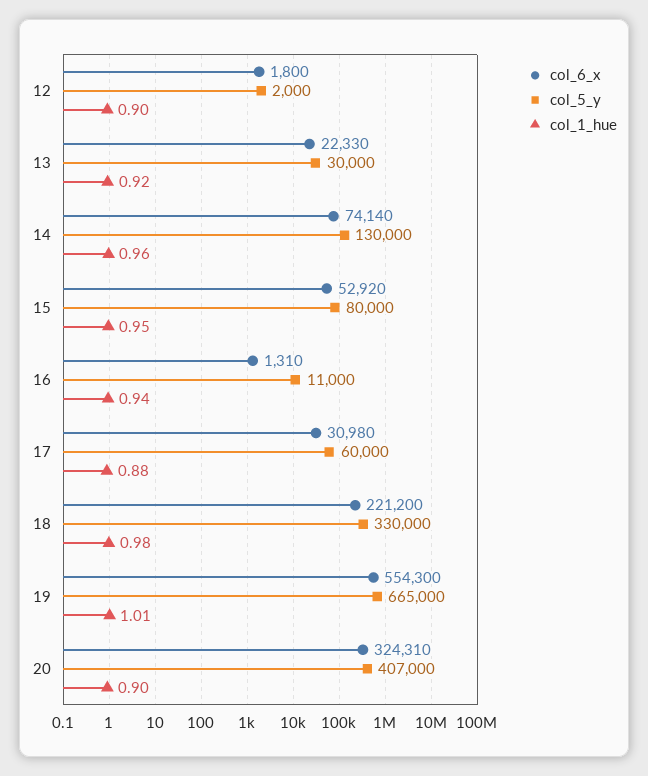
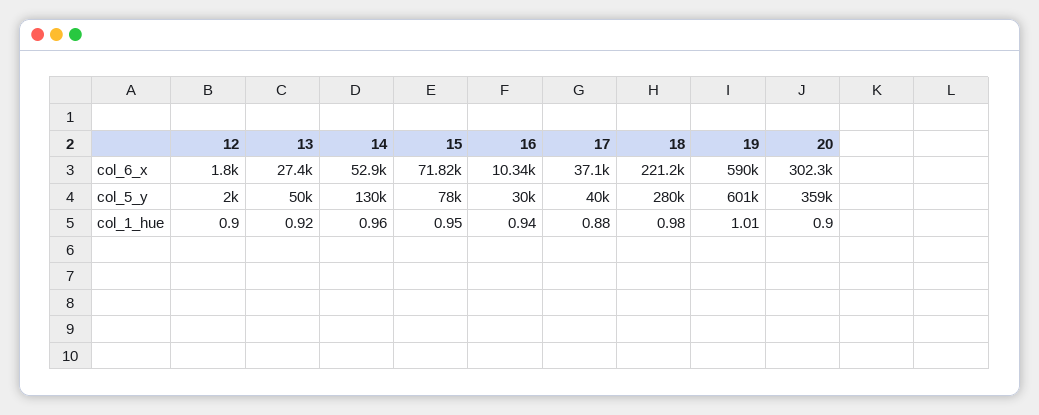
  {
    "col_6_x": {
      "12": 1800,
-     "13": 22330,
+     "13": 27400,
-     "14": 74140,
+     "14": 52900,
-     "15": 52920,
+     "15": 71820,
-     "16": 1310,
+     "16": 10340,
-     "17": 30980,
+     "17": 37100,
      "18": 221200,
-     "19": 554300,
+     "19": 590000,
-     "20": 324310
+     "20": 302300
    },
    "col_5_y": {
      "12": 2000,
-     "13": 30000,
+     "13": 50000,
      "14": 130000,
-     "15": 80000,
+     "15": 78000,
-     "16": 11000,
+     "16": 30000,
-     "17": 60000,
+     "17": 40000,
-     "18": 330000,
+     "18": 280000,
-     "19": 665000,
+     "19": 601000,
-     "20": 407000
+     "20": 359000
    },
    "col_1_hue": {
      "12": 0.9,
      "13": 0.92,
      "14": 0.96,
      "15": 0.95,
      "16": 0.94,
      "17": 0.88,
      "18": 0.98,
      "19": 1.01,
      "20": 0.9
    }
  }

